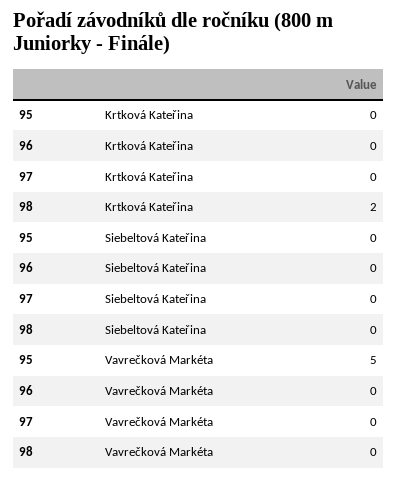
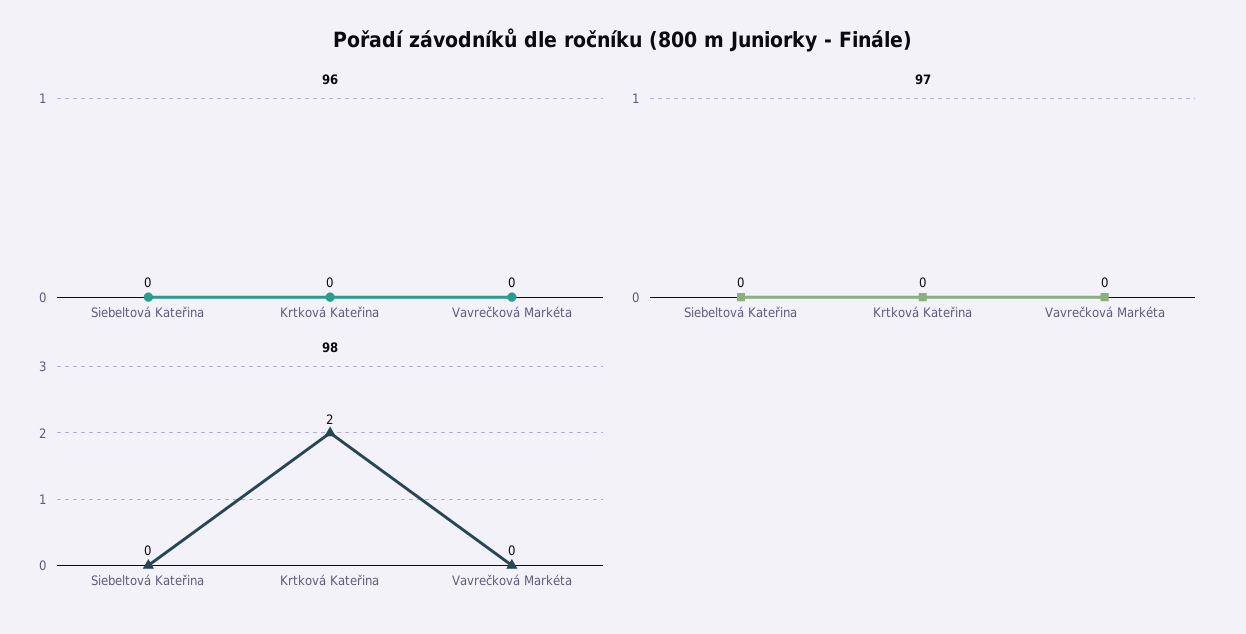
  {
-   "95": {
-     "Krtková Kateřina": 0,
-     "Siebeltová Kateřina": 0,
-     "Vavrečková Markéta": 5
-   },
    "96": {
      "Krtková Kateřina": 0,
      "Siebeltová Kateřina": 0,
      "Vavrečková Markéta": 0
    },
    "97": {
      "Krtková Kateřina": 0,
      "Siebeltová Kateřina": 0,
      "Vavrečková Markéta": 0
    },
    "98": {
      "Krtková Kateřina": 2,
      "Siebeltová Kateřina": 0,
      "Vavrečková Markéta": 0
    }
  }

